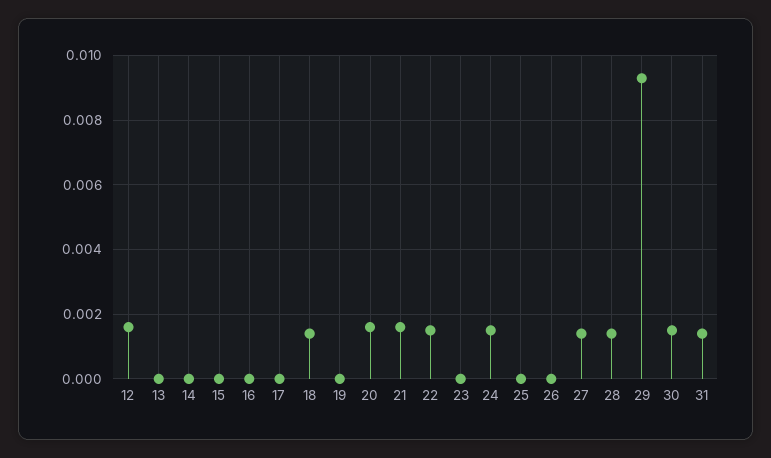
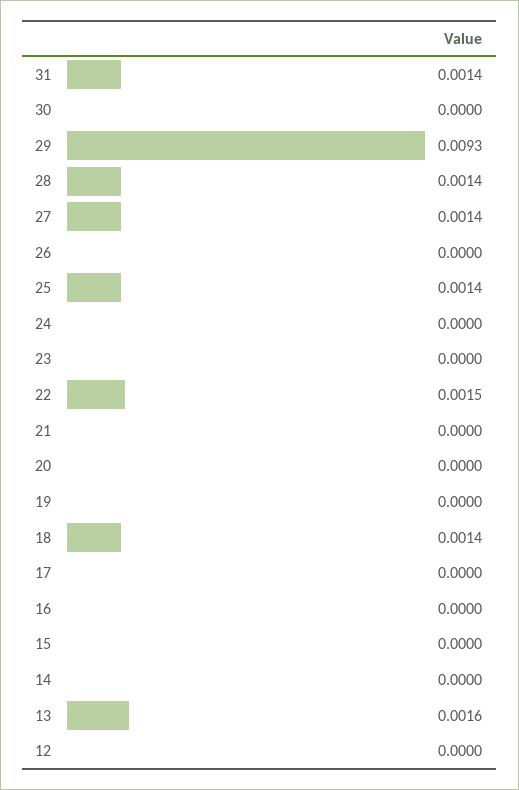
  {
-   "12": 0.0015,
+   "12": 0,
-   "13": 0,
+   "13": 0.0016,
    "14": 0,
    "15": 0,
    "16": 0,
    "17": 0,
    "18": 0.0014,
    "19": 0,
-   "20": 0.0015,
+   "20": 0,
-   "21": 0.0015,
+   "21": 0,
    "22": 0.0015,
    "23": 0,
-   "24": 0.0015,
+   "24": 0,
-   "25": 0,
+   "25": 0.0014,
    "26": 0,
    "27": 0.0014,
    "28": 0.0014,
    "29": 0.0093,
-   "30": 0.0015,
+   "30": 0,
    "31": 0.0014
  }

